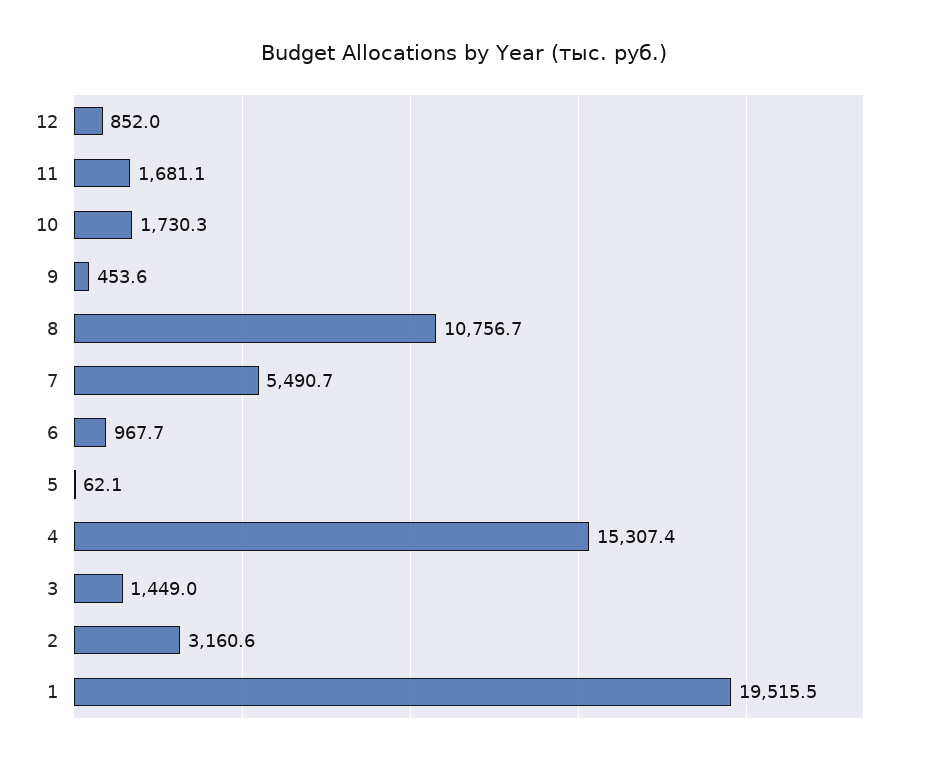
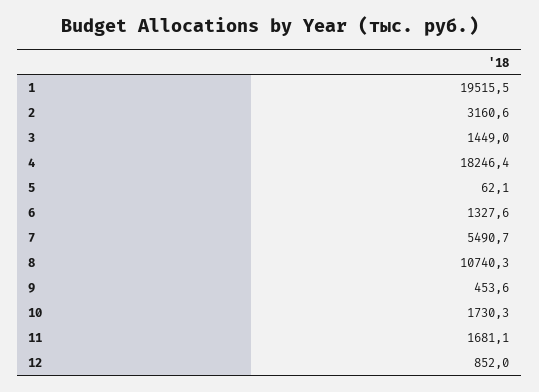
  {
    "12": 852,
    "11": 1681.1,
    "10": 1730.3,
    "9": 453.6,
-   "8": 10756.7,
+   "8": 10740.3,
    "7": 5490.7,
-   "6": 967.7,
+   "6": 1327.6,
    "5": 62.1,
-   "4": 15307.4,
+   "4": 18246.4,
    "3": 1449,
    "2": 3160.6,
    "1": 19515.5
  }

